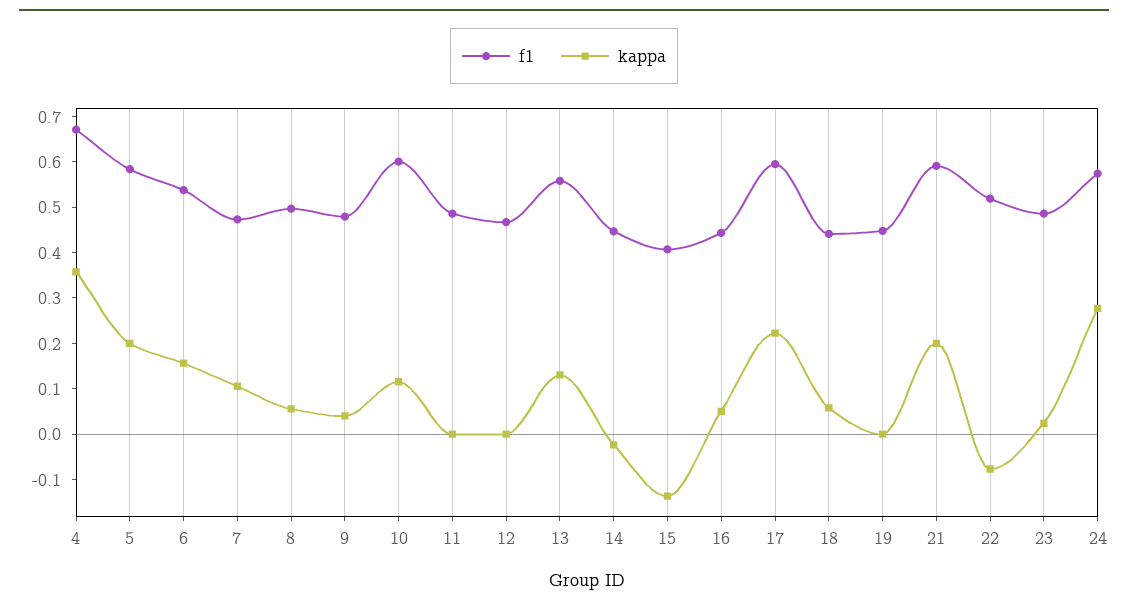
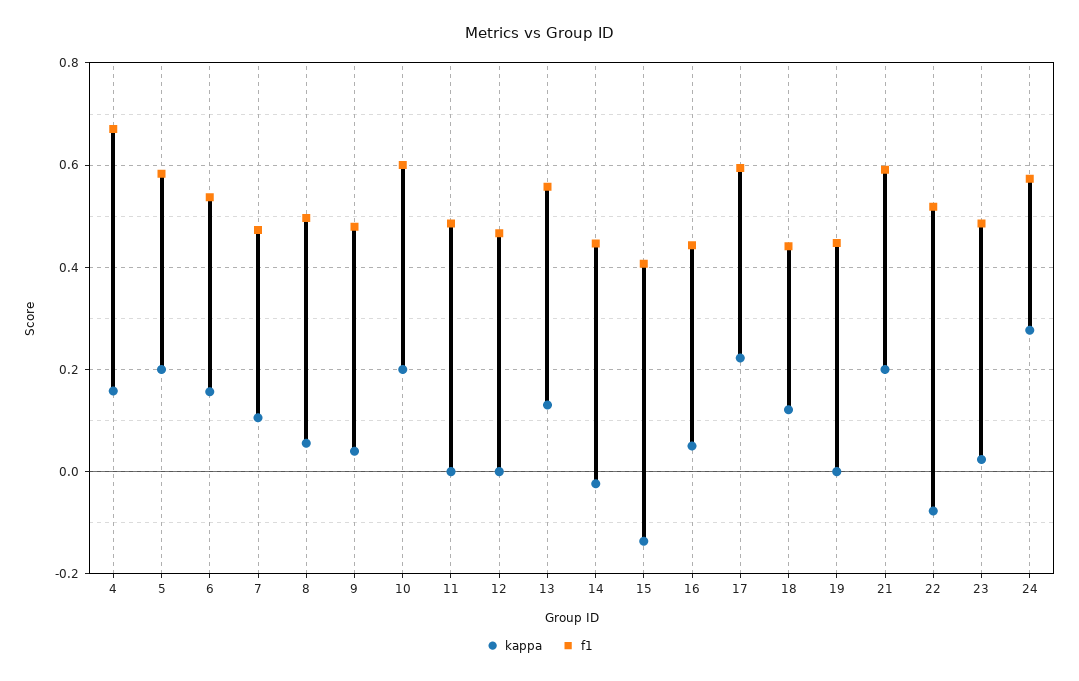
  {
    "f1": {
      "4": 0.68,
      "5": 0.58,
      "6": 0.54,
      "7": 0.48,
      "8": 0.5,
      "9": 0.48,
      "10": 0.6,
      "11": 0.48,
      "12": 0.46,
      "13": 0.56,
      "14": 0.44,
      "15": 0.4,
      "16": 0.44,
      "17": 0.6,
      "18": 0.44,
      "19": 0.44,
      "21": 0.6,
      "22": 0.52,
      "23": 0.48,
      "24": 0.58
    },
    "kappa": {
-     "4": 0.36,
+     "4": 0.16,
      "5": 0.2,
      "6": 0.16,
      "7": 0.1,
      "8": 0.06,
      "9": 0.04,
-     "10": 0.12,
+     "10": 0.2,
      "11": 0,
      "12": 0,
      "13": 0.14,
      "14": -0.02,
      "15": -0.14,
      "16": 0.06,
      "17": 0.22,
-     "18": 0.06,
+     "18": 0.12,
      "19": 0,
      "21": 0.2,
      "22": -0.08,
      "23": 0.02,
      "24": 0.28
    }
  }

